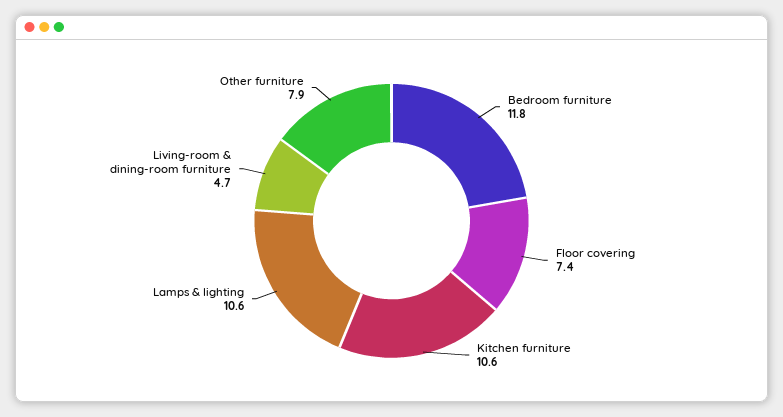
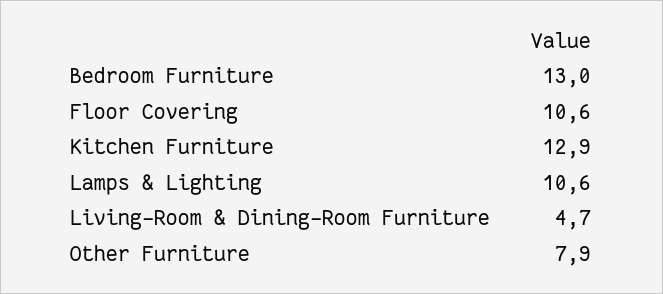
  {
-   "Bedroom furniture": 11.8,
+   "Bedroom furniture": 13,
-   "Floor covering": 7.4,
+   "Floor covering": 10.6,
-   "Kitchen furniture": 10.6,
+   "Kitchen furniture": 12.9,
    "Lamps & lighting": 10.6,
    "Living-room & dining-room furniture": 4.7,
    "Other furniture": 7.9
  }

